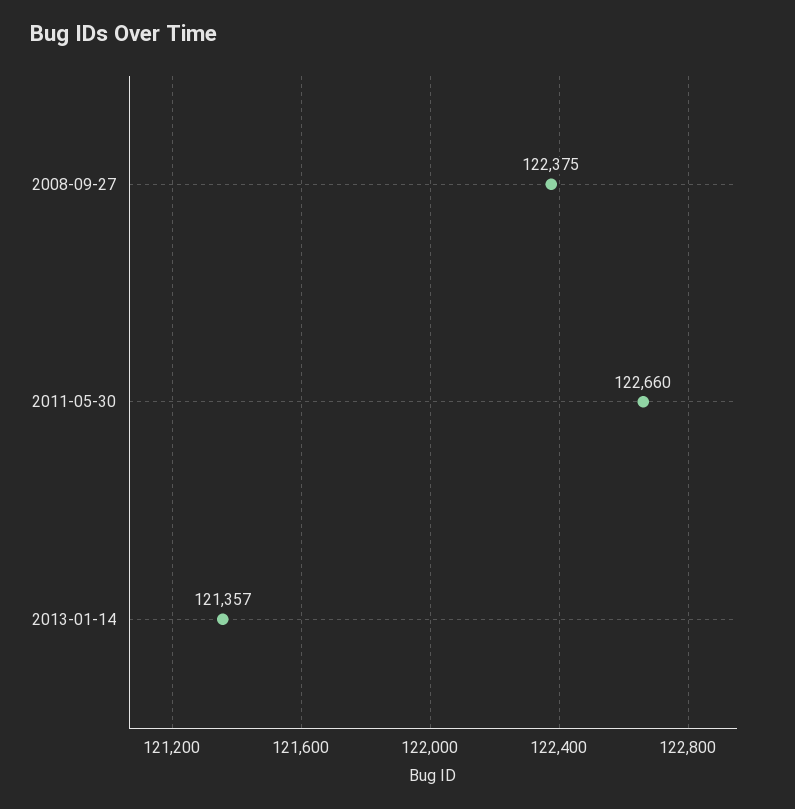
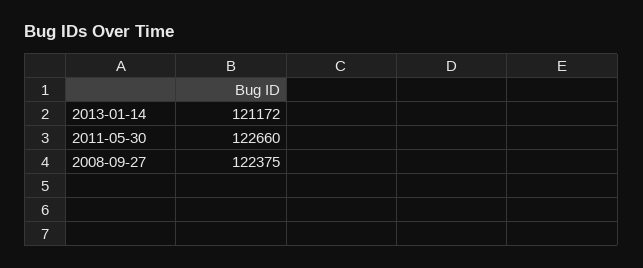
  {
    "2008-09-27": 122375,
    "2011-05-30": 122660,
-   "2013-01-14": 121357
+   "2013-01-14": 121172
  }

